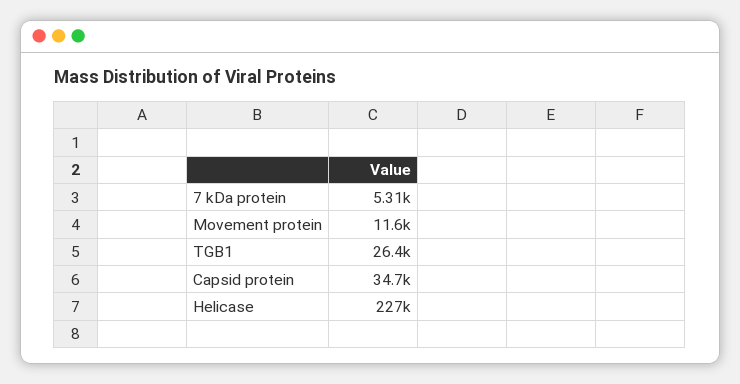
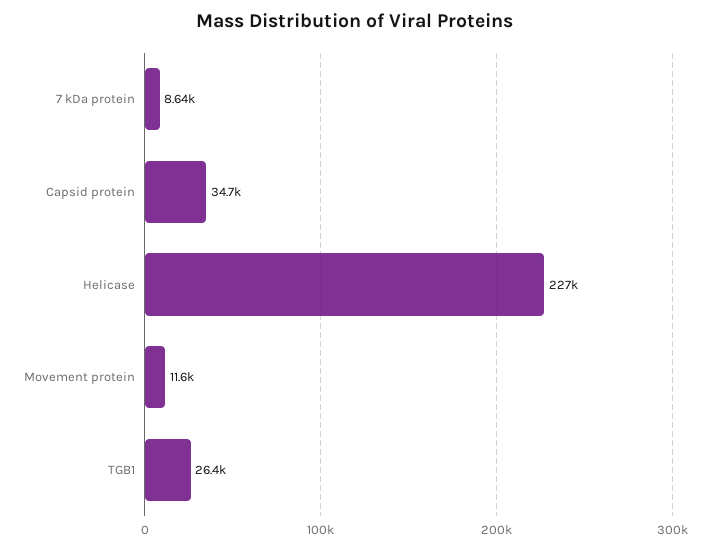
  {
-   "7 kDa protein": 5310,
+   "7 kDa protein": 8640,
    "Movement protein": 11600,
    "TGB1": 26400,
    "Capsid protein": 34700,
    "Helicase": 227000
  }

